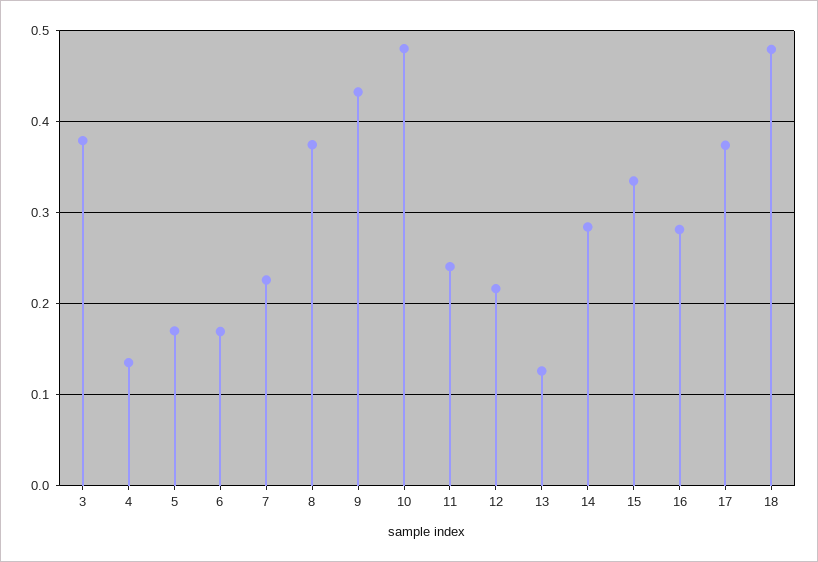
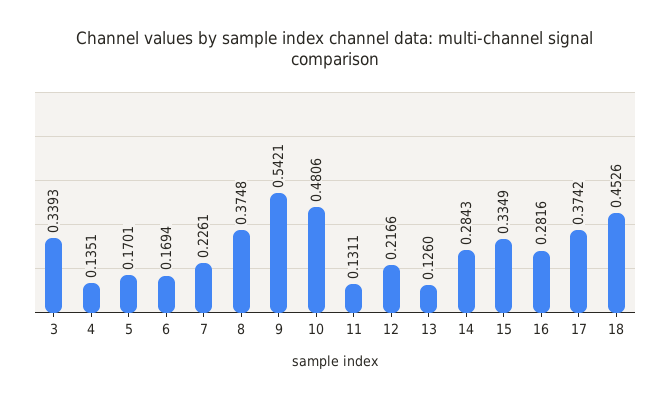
  {
-   "3": 0.38,
+   "3": 0.3393,
    "4": 0.1351,
    "5": 0.1701,
    "6": 0.1694,
    "7": 0.2261,
    "8": 0.3748,
-   "9": 0.43,
+   "9": 0.5421,
    "10": 0.4806,
-   "11": 0.24,
+   "11": 0.1311,
    "12": 0.2166,
    "13": 0.126,
    "14": 0.2843,
    "15": 0.3349,
    "16": 0.2816,
    "17": 0.3742,
-   "18": 0.48
+   "18": 0.4526
  }

